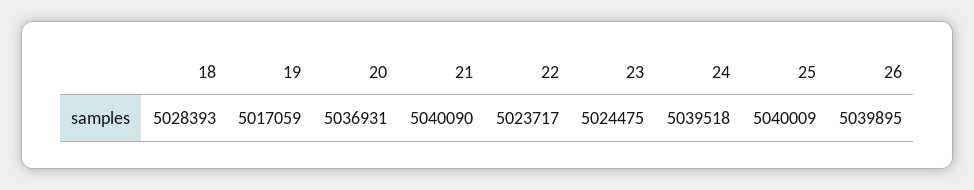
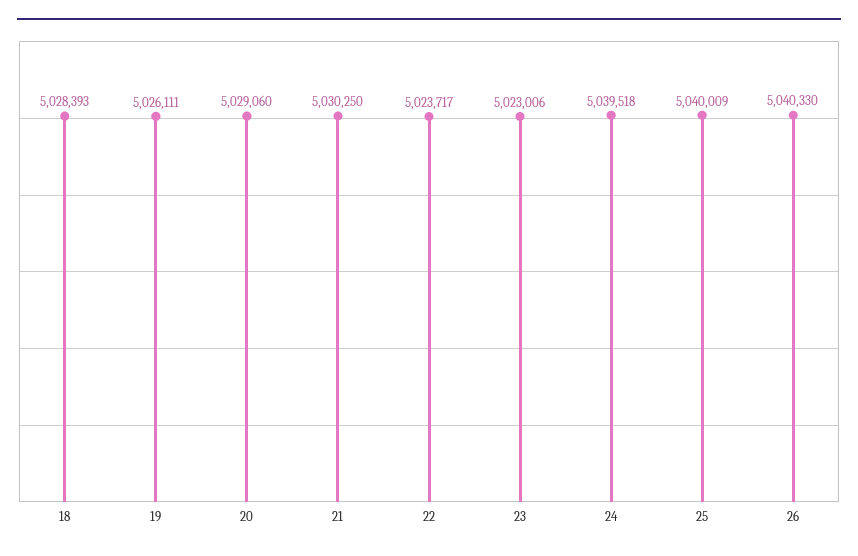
  {
    "18": 5028393,
-   "19": 5017059,
+   "19": 5026111,
-   "20": 5036931,
+   "20": 5029060,
-   "21": 5040090,
+   "21": 5030250,
    "22": 5023717,
-   "23": 5024475,
+   "23": 5023006,
    "24": 5039518,
    "25": 5040009,
-   "26": 5039895
+   "26": 5040330
  }

